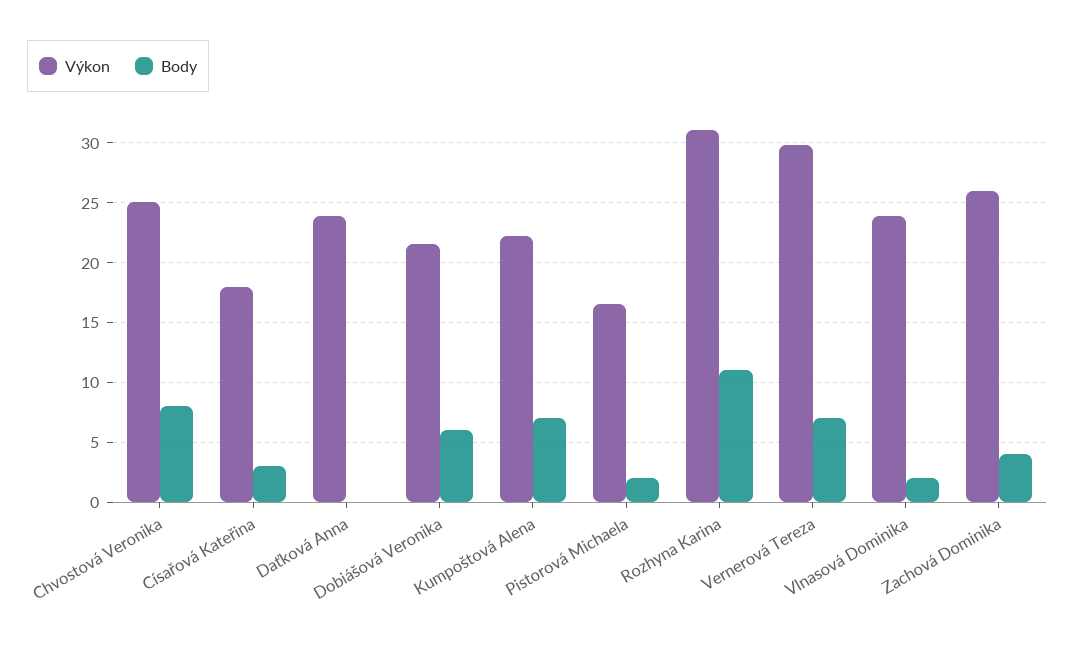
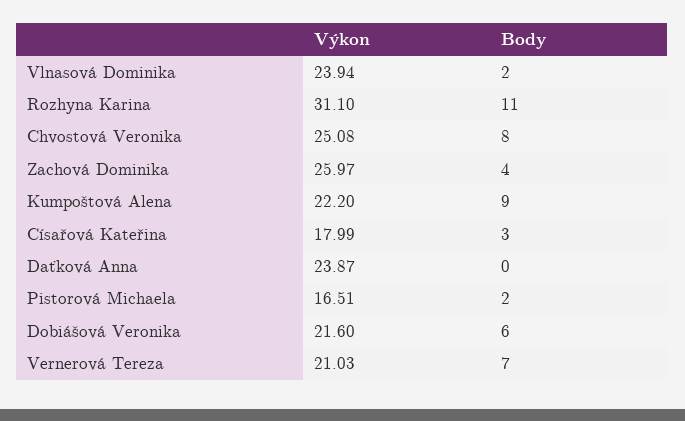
  {
    "Výkon": {
      "Chvostová Veronika": 25.08,
      "Císařová Kateřina": 17.99,
      "Daťková Anna": 23.87,
      "Dobiášová Veronika": 21.6,
      "Kumpoštová Alena": 22.2,
      "Pistorová Michaela": 16.51,
      "Rozhyna Karina": 31.1,
-     "Vernerová Tereza": 30,
+     "Vernerová Tereza": 21.03,
      "Vlnasová Dominika": 23.94,
      "Zachová Dominika": 25.97
    },
    "Body": {
      "Chvostová Veronika": 8,
      "Císařová Kateřina": 3,
      "Daťková Anna": 0,
      "Dobiášová Veronika": 6,
-     "Kumpoštová Alena": 7,
+     "Kumpoštová Alena": 9,
      "Pistorová Michaela": 2,
      "Rozhyna Karina": 11,
      "Vernerová Tereza": 7,
      "Vlnasová Dominika": 2,
      "Zachová Dominika": 4
    }
  }

